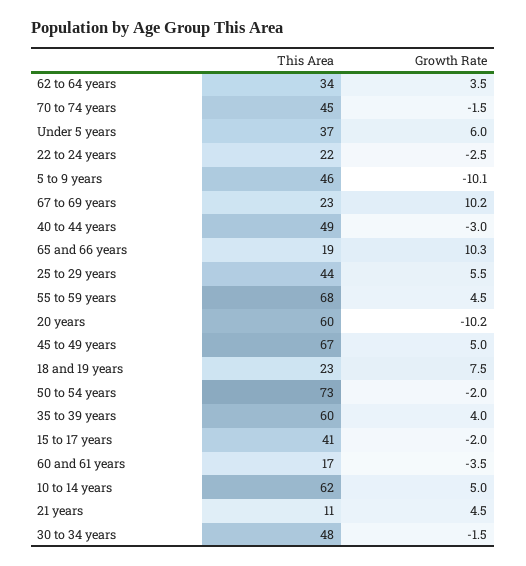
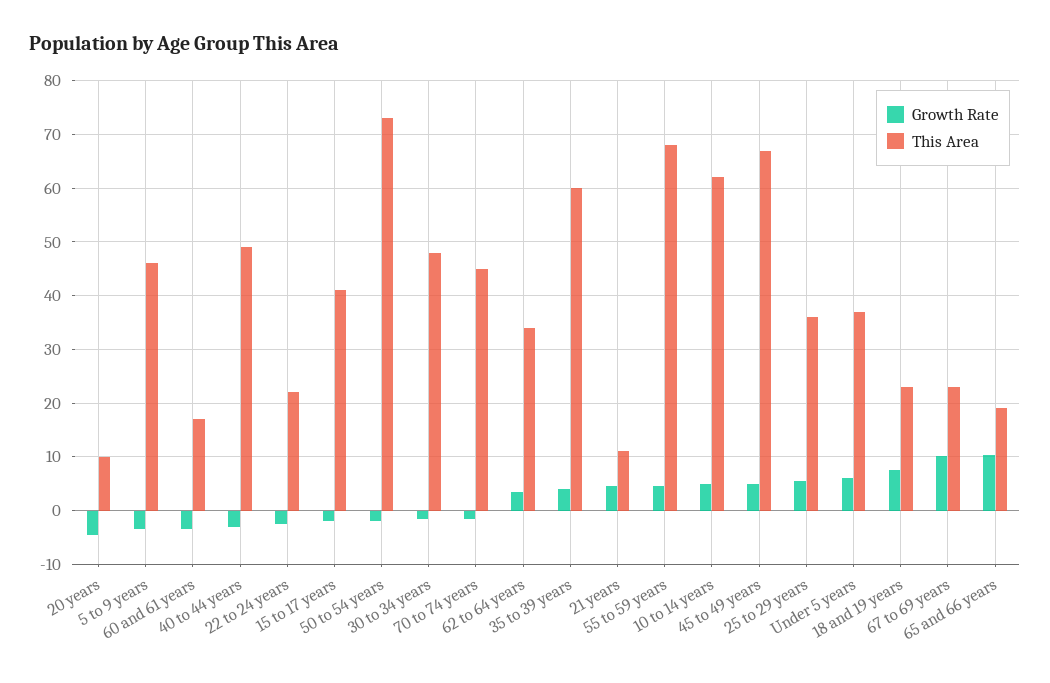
  {
    "This Area": {
      "62 to 64 years": 34,
      "70 to 74 years": 45,
      "Under 5 years": 37,
      "22 to 24 years": 22,
      "5 to 9 years": 46,
      "67 to 69 years": 23,
      "40 to 44 years": 49,
      "65 and 66 years": 19,
-     "25 to 29 years": 44,
+     "25 to 29 years": 36,
      "55 to 59 years": 68,
-     "20 years": 60,
+     "20 years": 10,
      "45 to 49 years": 67,
      "18 and 19 years": 23,
      "50 to 54 years": 73,
      "35 to 39 years": 60,
      "15 to 17 years": 41,
      "60 and 61 years": 17,
      "10 to 14 years": 62,
      "21 years": 11,
      "30 to 34 years": 48
    },
    "Growth Rate": {
      "62 to 64 years": 3.5,
      "70 to 74 years": -1.5,
      "Under 5 years": 6,
      "22 to 24 years": -2.5,
-     "5 to 9 years": -10.1,
+     "5 to 9 years": -4,
      "67 to 69 years": 10.2,
      "40 to 44 years": -3,
      "65 and 66 years": 10.3,
      "25 to 29 years": 5.5,
      "55 to 59 years": 4.5,
-     "20 years": -10.2,
+     "20 years": -4,
      "45 to 49 years": 5,
      "18 and 19 years": 7.5,
      "50 to 54 years": -2,
      "35 to 39 years": 4,
      "15 to 17 years": -2,
      "60 and 61 years": -3.5,
      "10 to 14 years": 5,
      "21 years": 4.5,
      "30 to 34 years": -1.5
    }
  }

